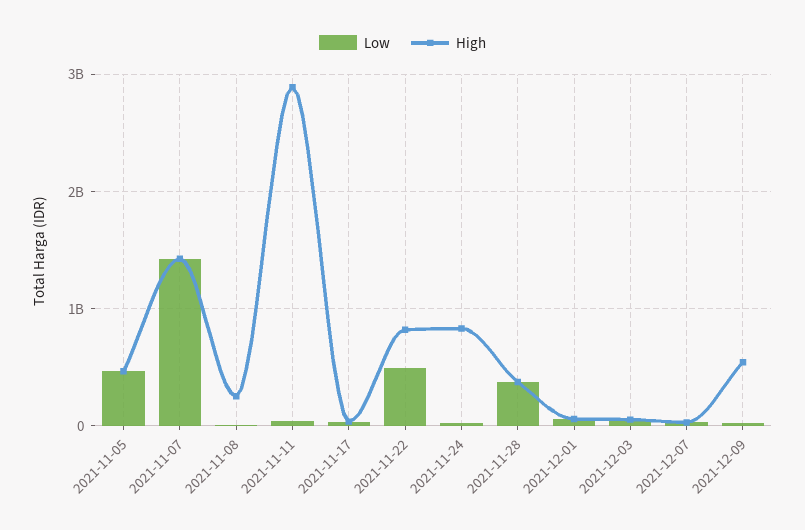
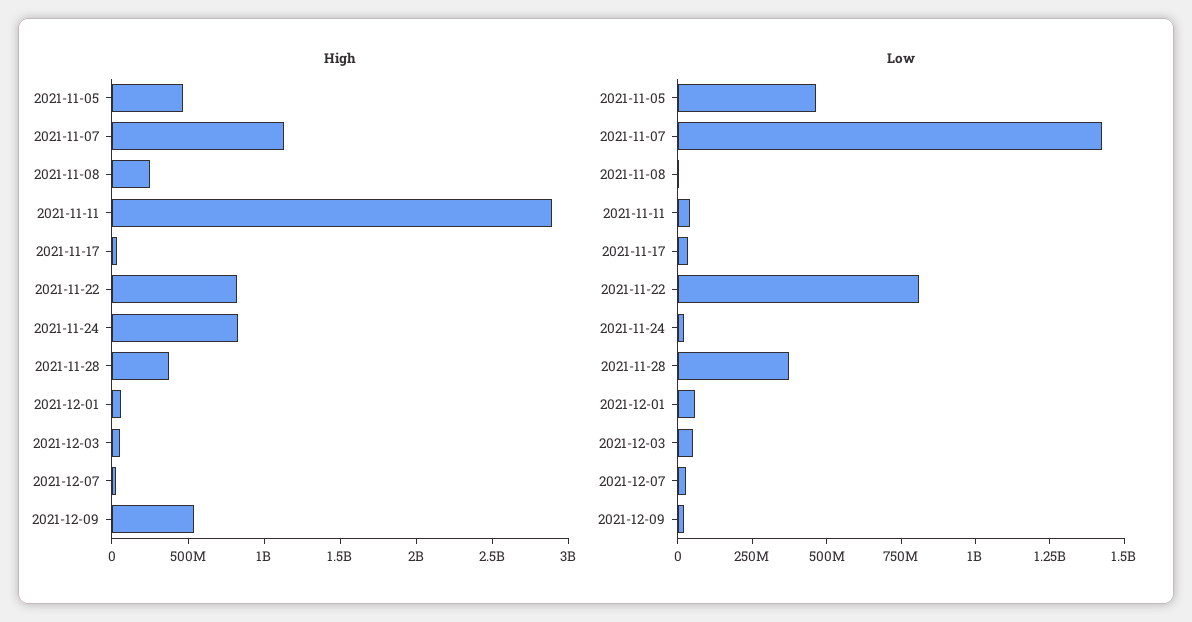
  {
    "Low": {
      "2021-11-05": 450000000,
      "2021-11-07": 1450000000,
      "2021-11-08": 0,
      "2021-11-11": 50000000,
      "2021-11-17": 50000000,
-     "2021-11-22": 500000000,
+     "2021-11-22": 800000000,
      "2021-11-24": 0,
      "2021-11-28": 350000000,
      "2021-12-01": 50000000,
      "2021-12-03": 50000000,
      "2021-12-07": 50000000,
      "2021-12-09": 0
    },
    "High": {
      "2021-11-05": 500000000,
-     "2021-11-07": 1400000000,
+     "2021-11-07": 1100000000,
      "2021-11-08": 300000000,
      "2021-11-11": 2900000000,
      "2021-11-17": 0,
      "2021-11-22": 800000000,
      "2021-11-24": 800000000,
      "2021-11-28": 400000000,
      "2021-12-01": 100000000,
      "2021-12-03": 100000000,
      "2021-12-07": 0,
      "2021-12-09": 500000000
    }
  }

